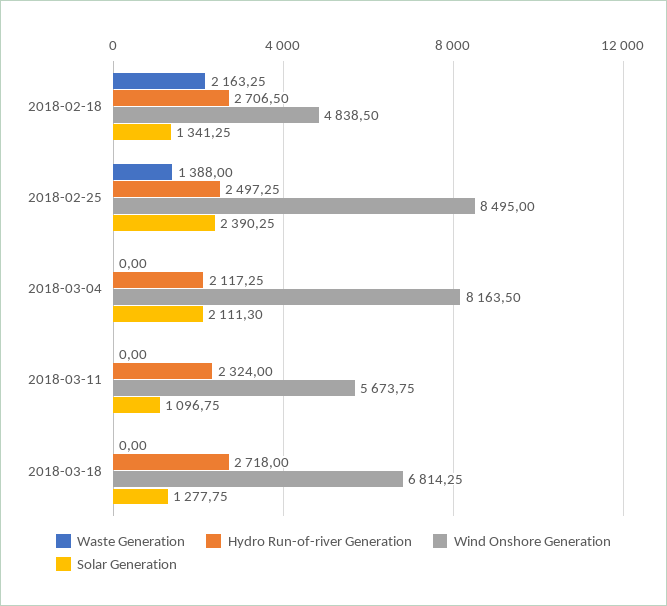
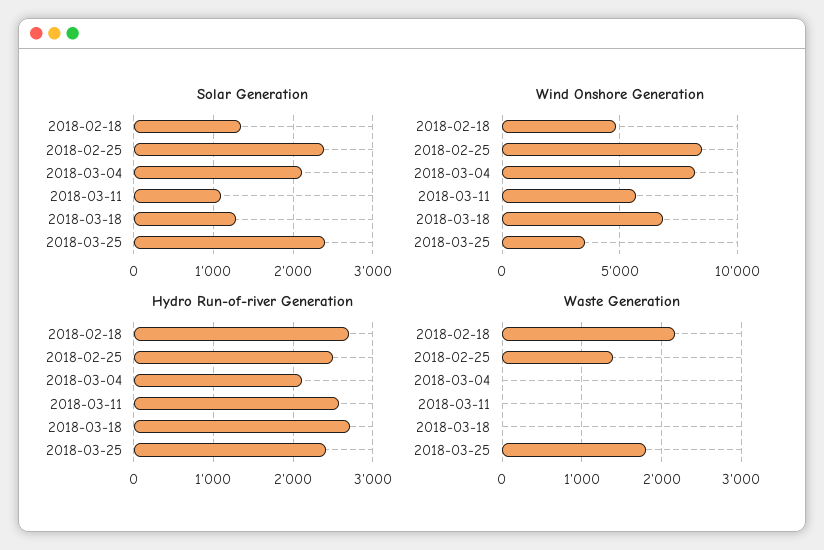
  {
    "Waste Generation": {
      "2018-02-18": 2163.25,
      "2018-02-25": 1388,
      "2018-03-04": 0,
      "2018-03-11": 0,
-     "2018-03-18": 0
+     "2018-03-18": 0,
+     "2018-03-25": 1800
    },
    "Hydro Run-of-river Generation": {
      "2018-02-18": 2706.5,
      "2018-02-25": 2497.25,
      "2018-03-04": 2117.25,
-     "2018-03-11": 2324,
+     "2018-03-11": 2600,
-     "2018-03-18": 2718
+     "2018-03-18": 2718,
+     "2018-03-25": 2400
    },
    "Wind Onshore Generation": {
      "2018-02-18": 4838.5,
      "2018-02-25": 8495,
      "2018-03-04": 8163.5,
      "2018-03-11": 5673.75,
-     "2018-03-18": 6814.25
+     "2018-03-18": 6814.25,
+     "2018-03-25": 3500
    },
    "Solar Generation": {
      "2018-02-18": 1341.25,
      "2018-02-25": 2390.25,
      "2018-03-04": 2111.3,
      "2018-03-11": 1096.75,
-     "2018-03-18": 1277.75
+     "2018-03-18": 1277.75,
+     "2018-03-25": 2400
    }
  }

